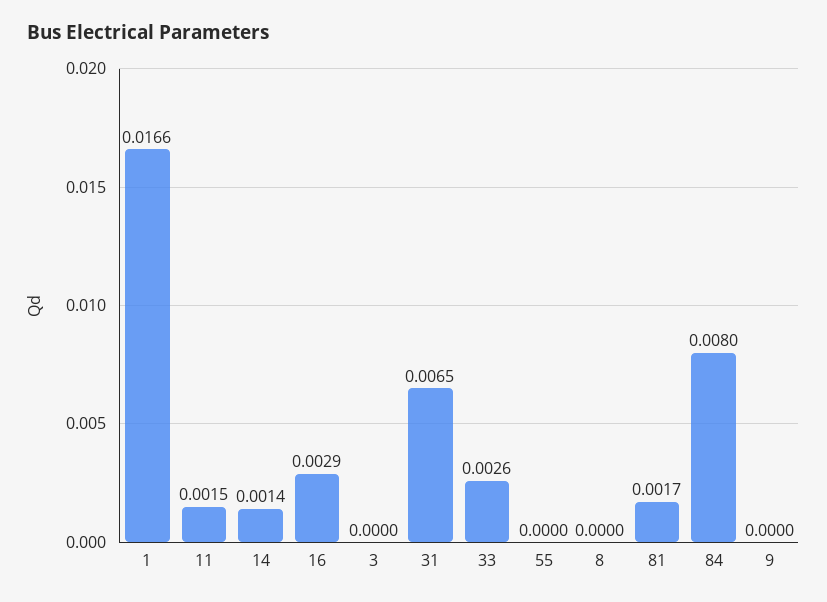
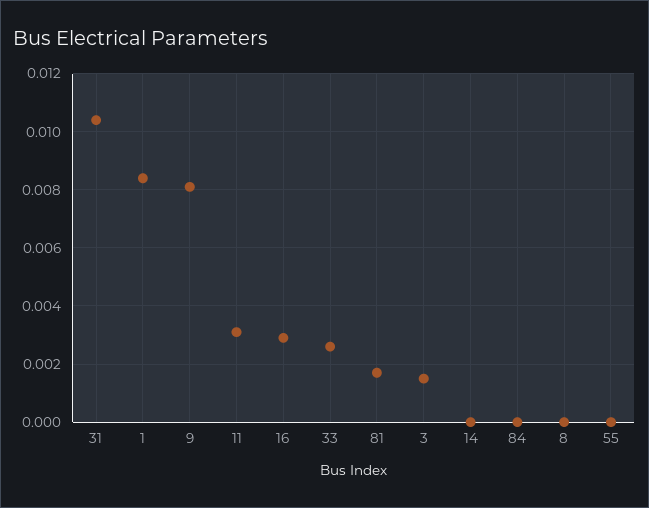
  {
-   "1": 0.0166,
+   "1": 0.0085,
-   "11": 0.0015,
+   "11": 0.003,
-   "14": 0.0014,
+   "14": 0,
    "16": 0.0029,
-   "3": 0,
+   "3": 0.0015,
-   "31": 0.0065,
+   "31": 0.0105,
    "33": 0.0026,
    "55": 0,
    "8": 0,
    "81": 0.0017,
-   "84": 0.008,
+   "84": 0,
-   "9": 0
+   "9": 0.008
  }

